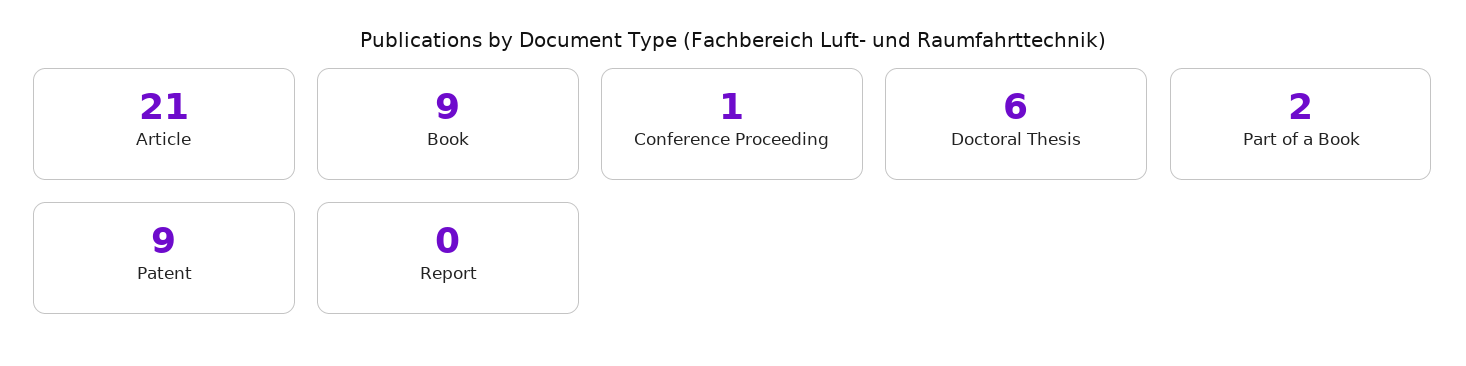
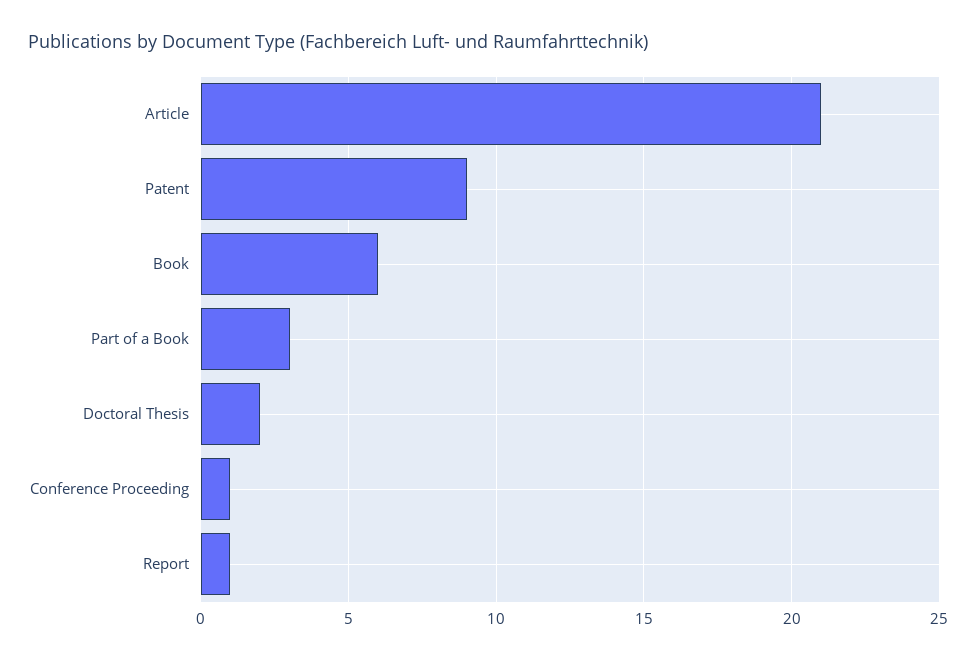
  {
    "Article": 21,
-   "Book": 9,
+   "Book": 6,
    "Conference Proceeding": 1,
-   "Doctoral Thesis": 6,
+   "Doctoral Thesis": 2,
-   "Part of a Book": 2,
+   "Part of a Book": 3,
    "Patent": 9,
-   "Report": 0
+   "Report": 1
  }

